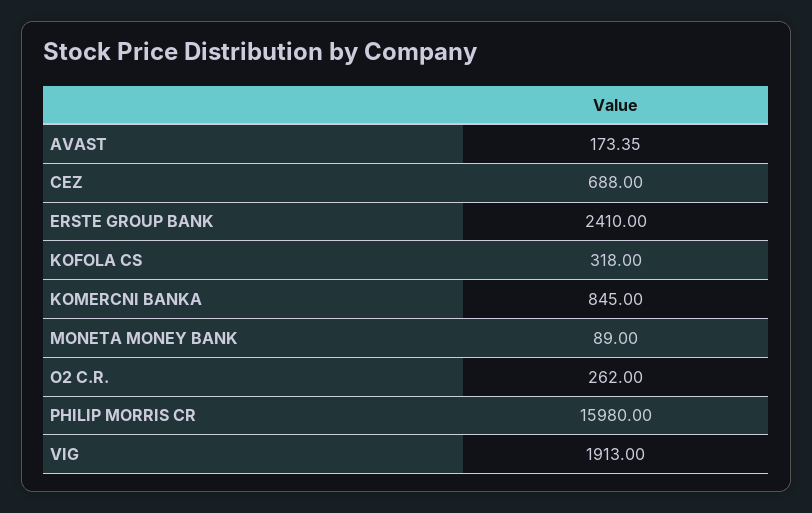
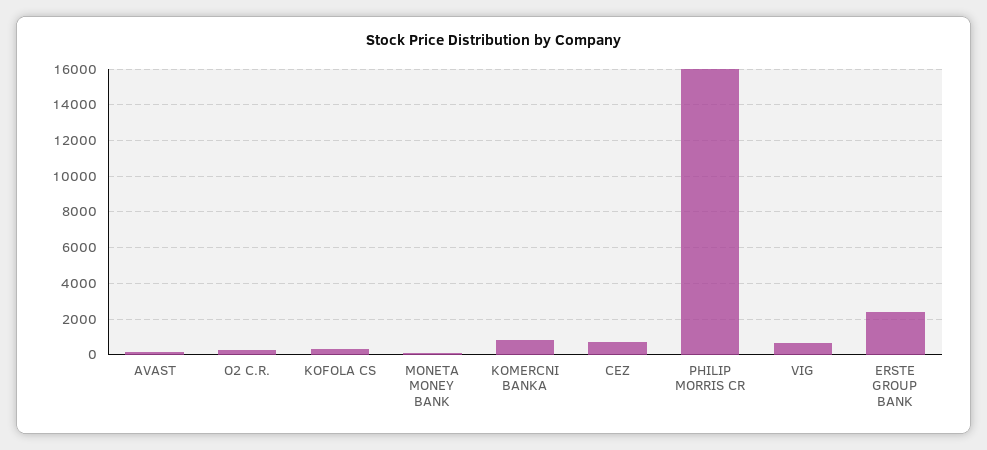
  {
    "AVAST": 173.35,
    "CEZ": 688,
    "ERSTE GROUP BANK": 2410,
    "KOFOLA CS": 318,
    "KOMERCNI BANKA": 845,
    "MONETA MONEY BANK": 89,
    "O2 C.R.": 262,
    "PHILIP MORRIS CR": 15980,
-   "VIG": 1913
+   "VIG": 500
  }

